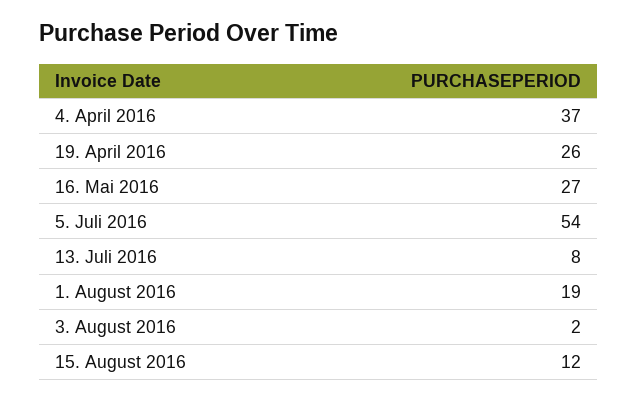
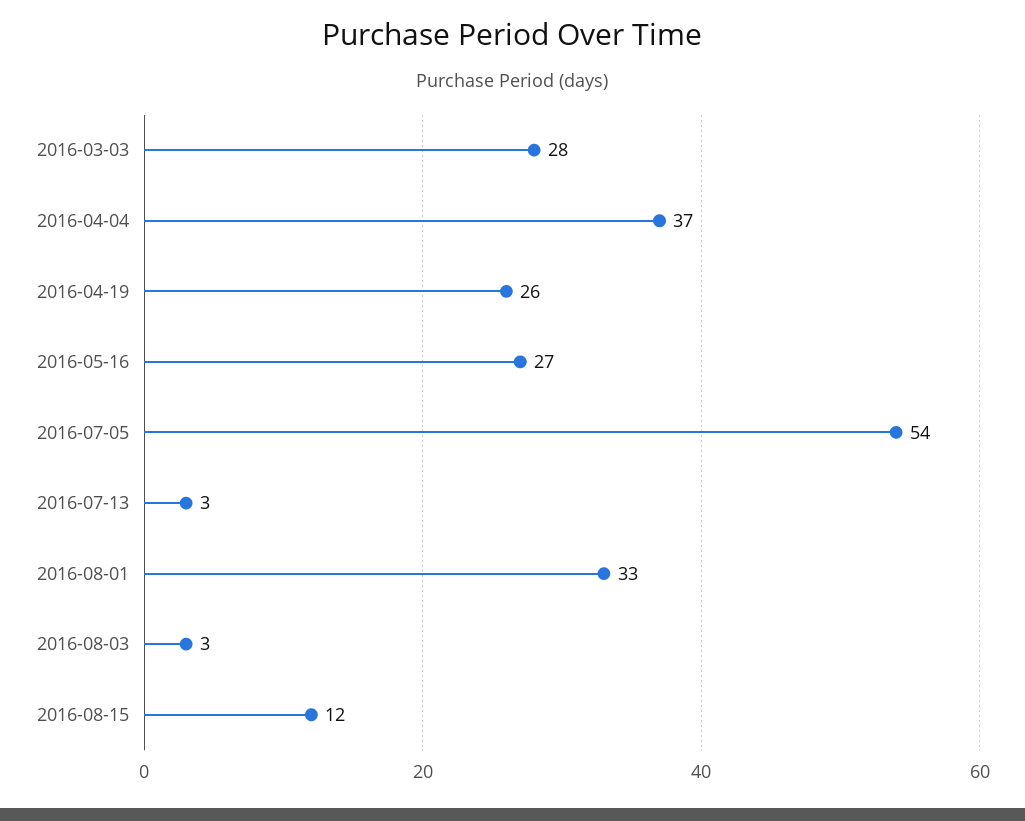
  {
    "4. April 2016": 37,
    "19. April 2016": 26,
    "16. Mai 2016": 27,
    "5. Juli 2016": 54,
-   "13. Juli 2016": 8,
+   "13. Juli 2016": 3,
-   "1. August 2016": 19,
+   "1. August 2016": 33,
-   "3. August 2016": 2,
+   "3. August 2016": 3,
-   "15. August 2016": 12
+   "15. August 2016": 12,
+   "2016-03-03": 28
  }

